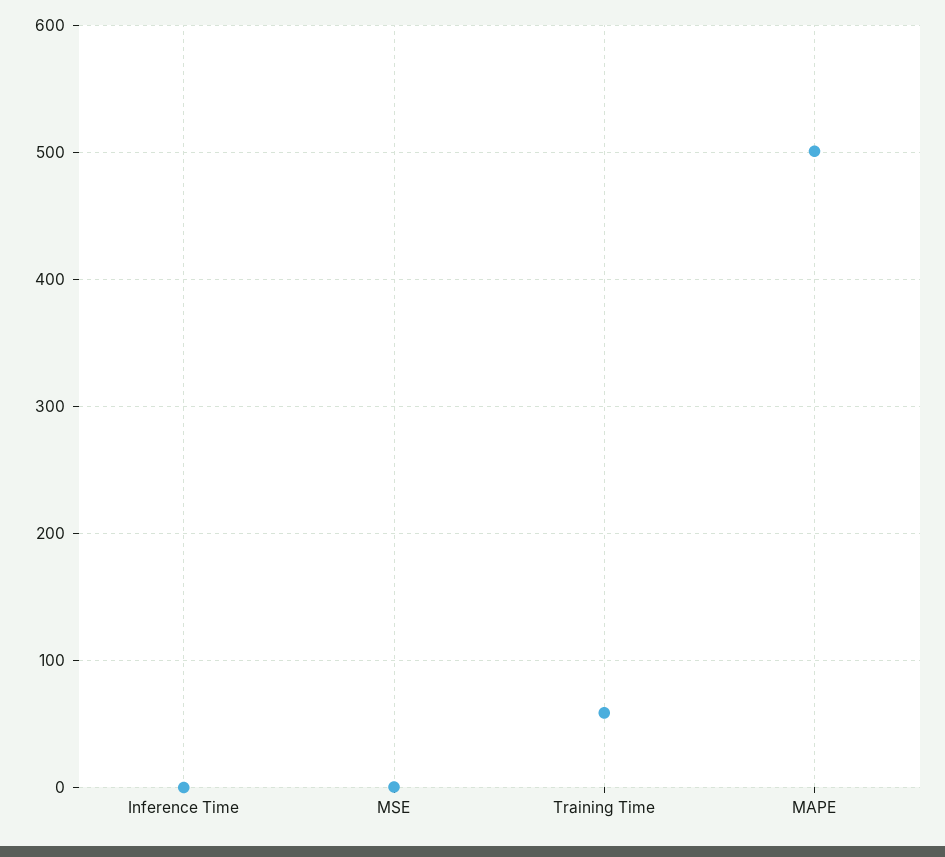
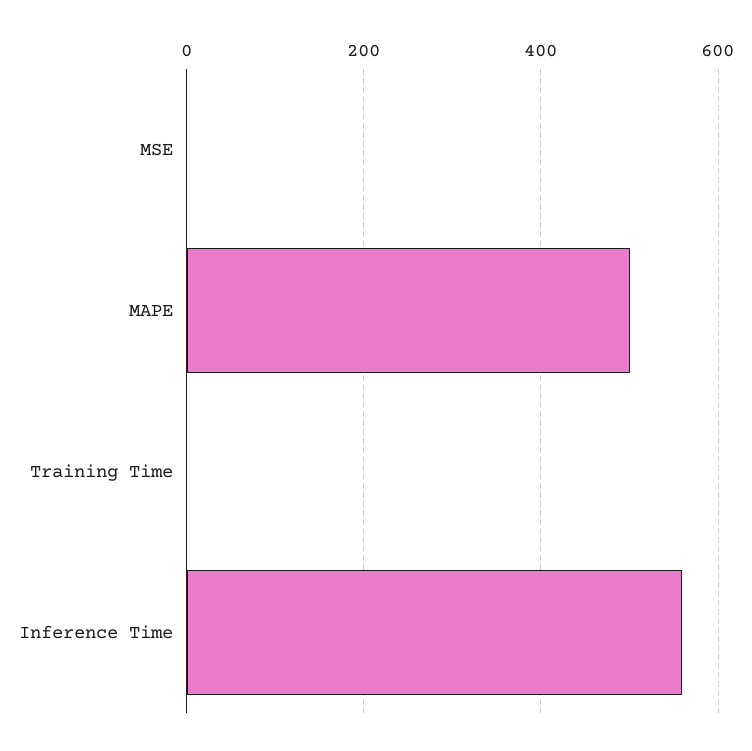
  {
-   "Inference Time": 0,
+   "Inference Time": 560,
    "MSE": 0,
-   "Training Time": 60,
+   "Training Time": 0,
    "MAPE": 500
  }

